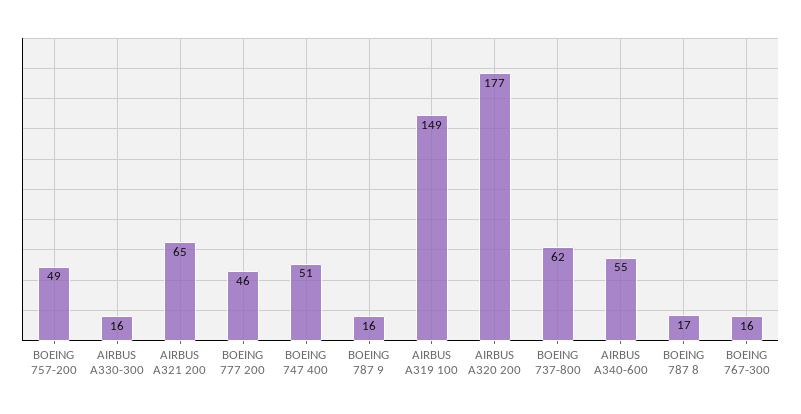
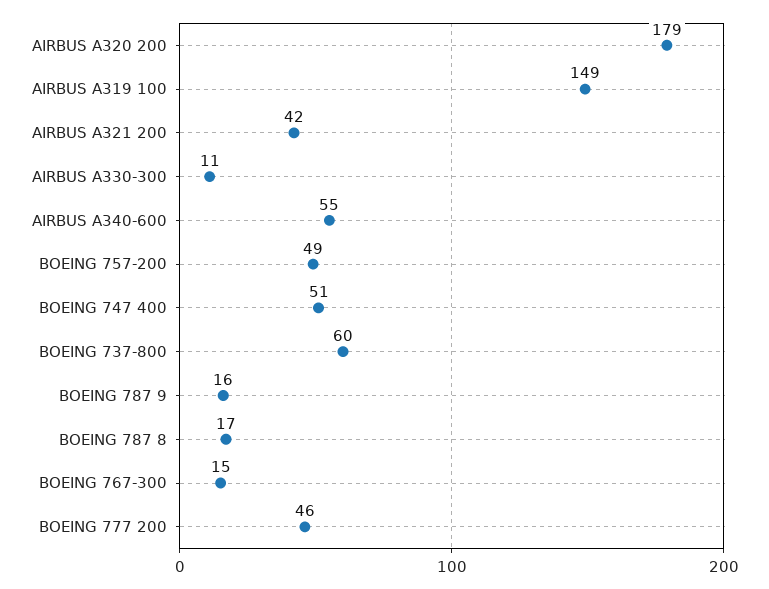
  {
    "BOEING 757-200": 49,
-   "AIRBUS A330-300": 16,
+   "AIRBUS A330-300": 11,
-   "AIRBUS A321 200": 65,
+   "AIRBUS A321 200": 42,
    "BOEING 777 200": 46,
    "BOEING 747 400": 51,
    "BOEING 787 9": 16,
    "AIRBUS A319 100": 149,
-   "AIRBUS A320 200": 177,
+   "AIRBUS A320 200": 179,
-   "BOEING 737-800": 62,
+   "BOEING 737-800": 60,
    "AIRBUS A340-600": 55,
    "BOEING 787 8": 17,
-   "BOEING 767-300": 16
+   "BOEING 767-300": 15
  }

